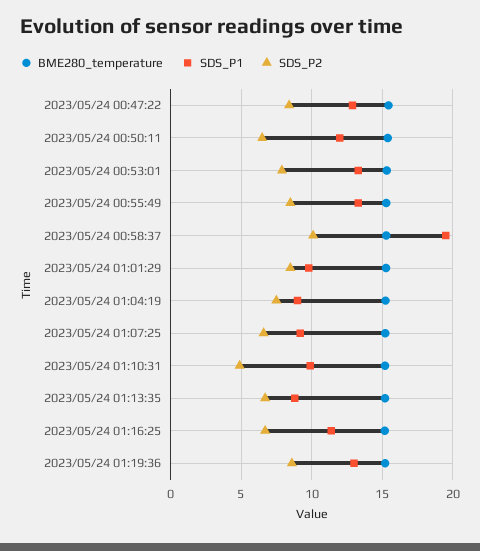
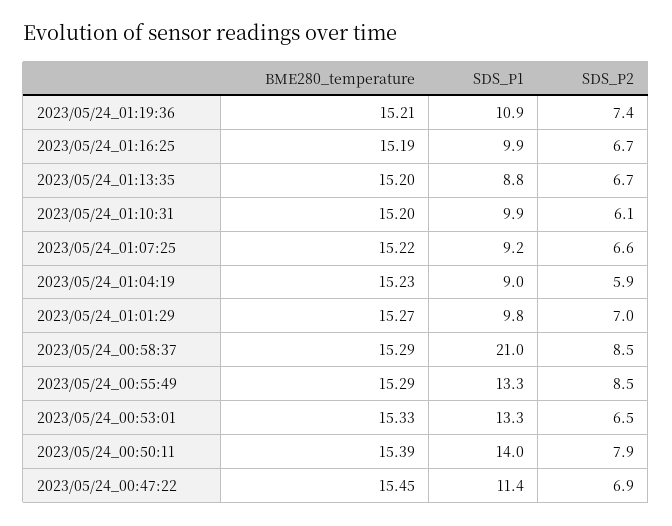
  {
    "BME280_temperature": {
      "2023/05/24 00:47:22": 15.45,
      "2023/05/24 00:50:11": 15.39,
      "2023/05/24 00:53:01": 15.33,
      "2023/05/24 00:55:49": 15.29,
      "2023/05/24 00:58:37": 15.29,
      "2023/05/24 01:01:29": 15.27,
      "2023/05/24 01:04:19": 15.23,
      "2023/05/24 01:07:25": 15.22,
      "2023/05/24 01:10:31": 15.2,
      "2023/05/24 01:13:35": 15.2,
      "2023/05/24 01:16:25": 15.19,
      "2023/05/24 01:19:36": 15.21
    },
    "SDS_P1": {
-     "2023/05/24 00:47:22": 13,
+     "2023/05/24 00:47:22": 11.4,
-     "2023/05/24 00:50:11": 12,
+     "2023/05/24 00:50:11": 14,
      "2023/05/24 00:53:01": 13.3,
      "2023/05/24 00:55:49": 13.3,
-     "2023/05/24 00:58:37": 19.5,
+     "2023/05/24 00:58:37": 21,
      "2023/05/24 01:01:29": 9.8,
      "2023/05/24 01:04:19": 9,
      "2023/05/24 01:07:25": 9.2,
      "2023/05/24 01:10:31": 9.9,
      "2023/05/24 01:13:35": 8.8,
-     "2023/05/24 01:16:25": 11.5,
+     "2023/05/24 01:16:25": 9.9,
-     "2023/05/24 01:19:36": 13
+     "2023/05/24 01:19:36": 10.9
    },
    "SDS_P2": {
-     "2023/05/24 00:47:22": 8.5,
+     "2023/05/24 00:47:22": 6.9,
-     "2023/05/24 00:50:11": 6.5,
+     "2023/05/24 00:50:11": 7.9,
-     "2023/05/24 00:53:01": 8,
+     "2023/05/24 00:53:01": 6.5,
      "2023/05/24 00:55:49": 8.5,
-     "2023/05/24 00:58:37": 10,
+     "2023/05/24 00:58:37": 8.5,
-     "2023/05/24 01:01:29": 8.5,
+     "2023/05/24 01:01:29": 7,
-     "2023/05/24 01:04:19": 7.5,
+     "2023/05/24 01:04:19": 5.9,
      "2023/05/24 01:07:25": 6.6,
-     "2023/05/24 01:10:31": 5,
+     "2023/05/24 01:10:31": 6.1,
      "2023/05/24 01:13:35": 6.7,
      "2023/05/24 01:16:25": 6.7,
-     "2023/05/24 01:19:36": 8.5
+     "2023/05/24 01:19:36": 7.4
    }
  }

